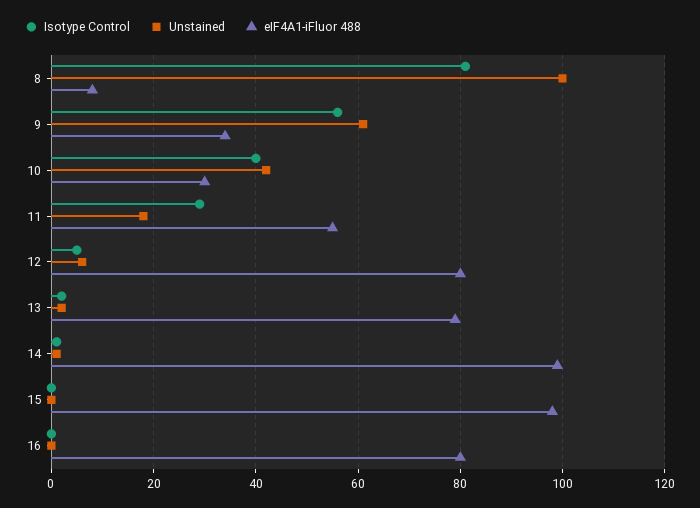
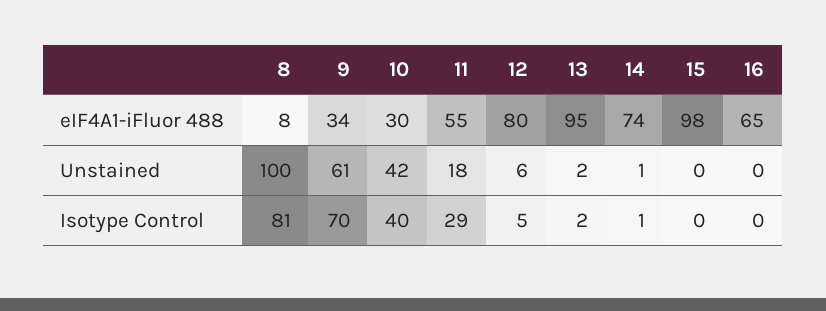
  {
    "Isotype Control": {
      "8": 81,
-     "9": 55,
+     "9": 70,
      "10": 40,
      "11": 29,
      "12": 5,
      "13": 2,
      "14": 1,
      "15": 0,
      "16": 0
    },
    "Unstained": {
      "8": 100,
      "9": 61,
      "10": 42,
      "11": 18,
      "12": 6,
      "13": 2,
      "14": 1,
      "15": 0,
      "16": 0
    },
    "eIF4A1-iFluor 488": {
      "8": 8,
      "9": 34,
      "10": 30,
      "11": 55,
      "12": 80,
-     "13": 80,
+     "13": 95,
-     "14": 100,
+     "14": 74,
      "15": 98,
-     "16": 80
+     "16": 65
    }
  }

